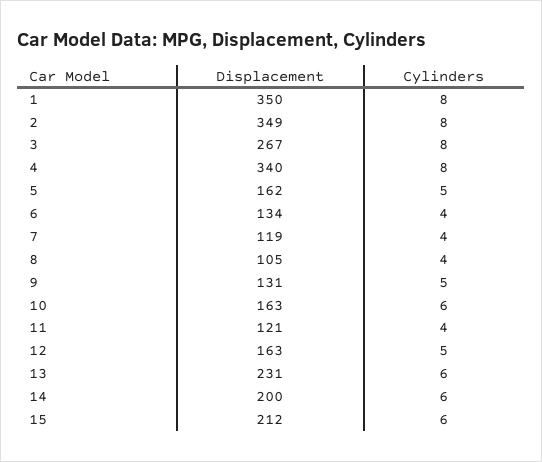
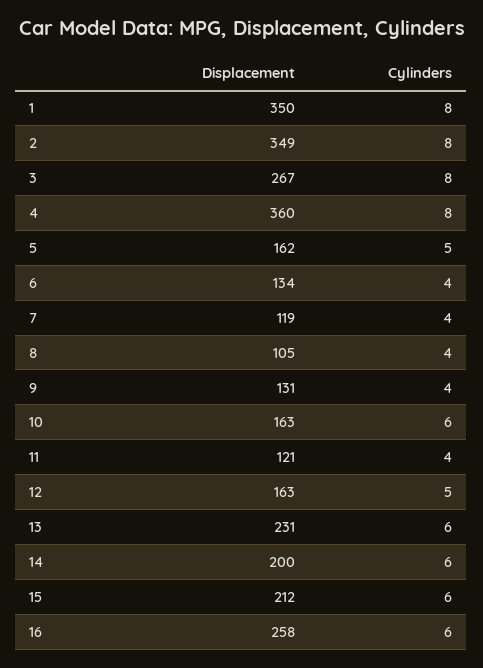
  {
    "Displacement": {
      "1": 350,
      "2": 349,
      "3": 267,
-     "4": 340,
+     "4": 360,
      "5": 162,
      "6": 134,
      "7": 119,
      "8": 105,
      "9": 131,
      "10": 163,
      "11": 121,
      "12": 163,
      "13": 231,
      "14": 200,
-     "15": 212
+     "15": 212,
+     "16": 258
    },
    "Cylinders": {
      "1": 8,
      "2": 8,
      "3": 8,
      "4": 8,
      "5": 5,
      "6": 4,
      "7": 4,
      "8": 4,
-     "9": 5,
+     "9": 4,
      "10": 6,
      "11": 4,
      "12": 5,
      "13": 6,
      "14": 6,
-     "15": 6
+     "15": 6,
+     "16": 6
    }
  }

